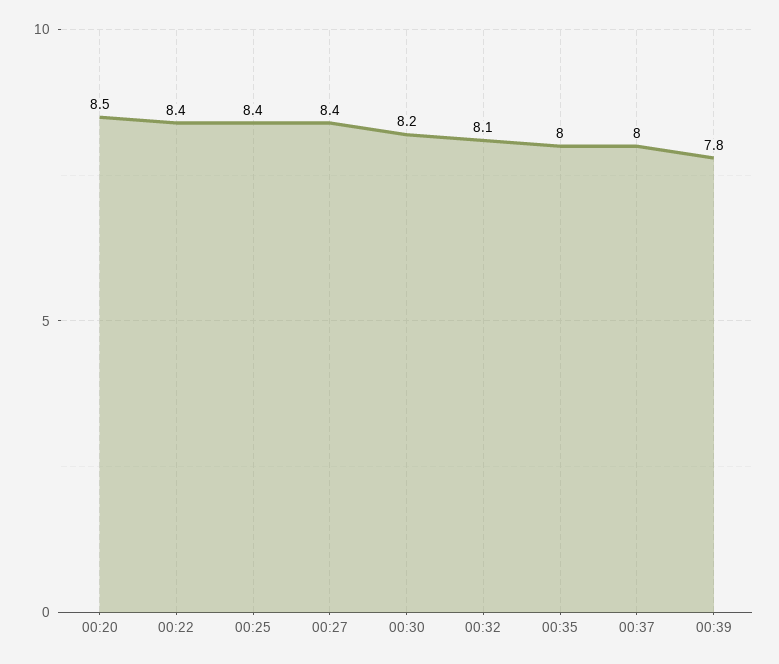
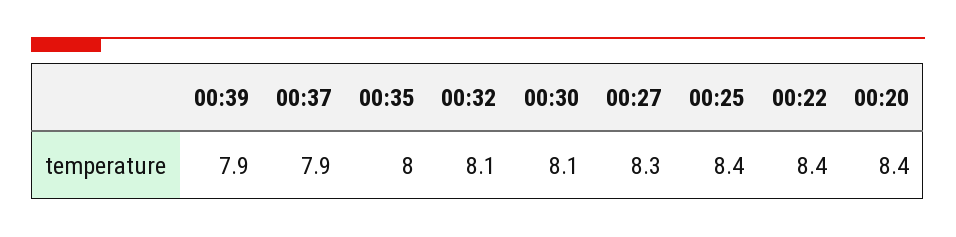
  {
-   "00:20": 8.5,
+   "00:20": 8.4,
    "00:22": 8.4,
    "00:25": 8.4,
-   "00:27": 8.4,
+   "00:27": 8.3,
-   "00:30": 8.2,
+   "00:30": 8.1,
    "00:32": 8.1,
    "00:35": 8,
-   "00:37": 8,
+   "00:37": 7.9,
-   "00:39": 7.8
+   "00:39": 7.9
  }

